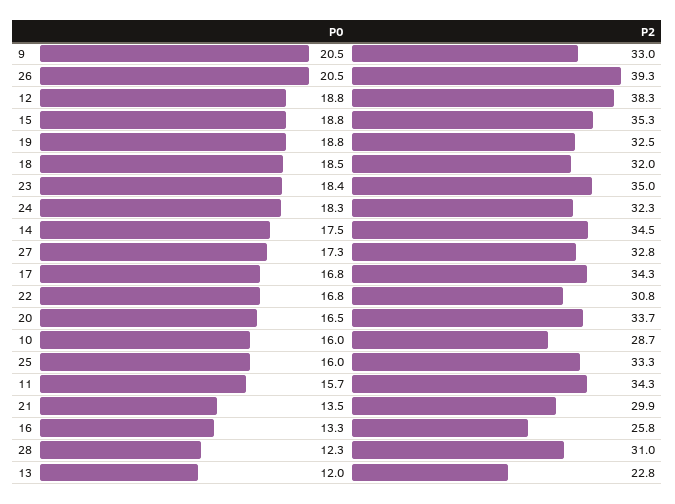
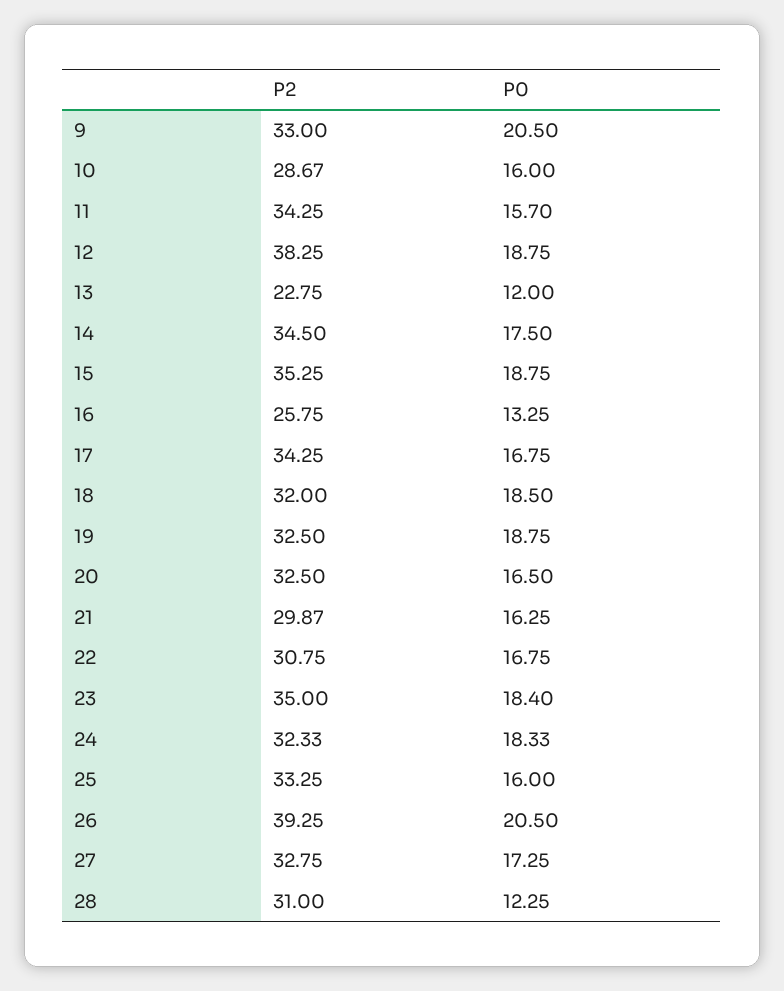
  {
    "P0": {
      "9": 20.5,
      "26": 20.5,
      "12": 18.75,
      "15": 18.75,
      "19": 18.75,
      "18": 18.5,
      "23": 18.4,
      "24": 18.33,
      "14": 17.5,
      "27": 17.25,
      "17": 16.75,
      "22": 16.75,
      "20": 16.5,
      "10": 16,
      "25": 16,
      "11": 15.7,
-     "21": 13.5,
+     "21": 16.25,
      "16": 13.25,
      "28": 12.25,
      "13": 12
    },
    "P2": {
      "9": 33,
      "26": 39.25,
      "12": 38.25,
      "15": 35.25,
      "19": 32.5,
      "18": 32,
      "23": 35,
      "24": 32.33,
      "14": 34.5,
      "27": 32.75,
      "17": 34.25,
      "22": 30.75,
-     "20": 33.7,
+     "20": 32.5,
      "10": 28.67,
      "25": 33.25,
      "11": 34.25,
      "21": 29.87,
      "16": 25.75,
      "28": 31,
      "13": 22.75
    }
  }

